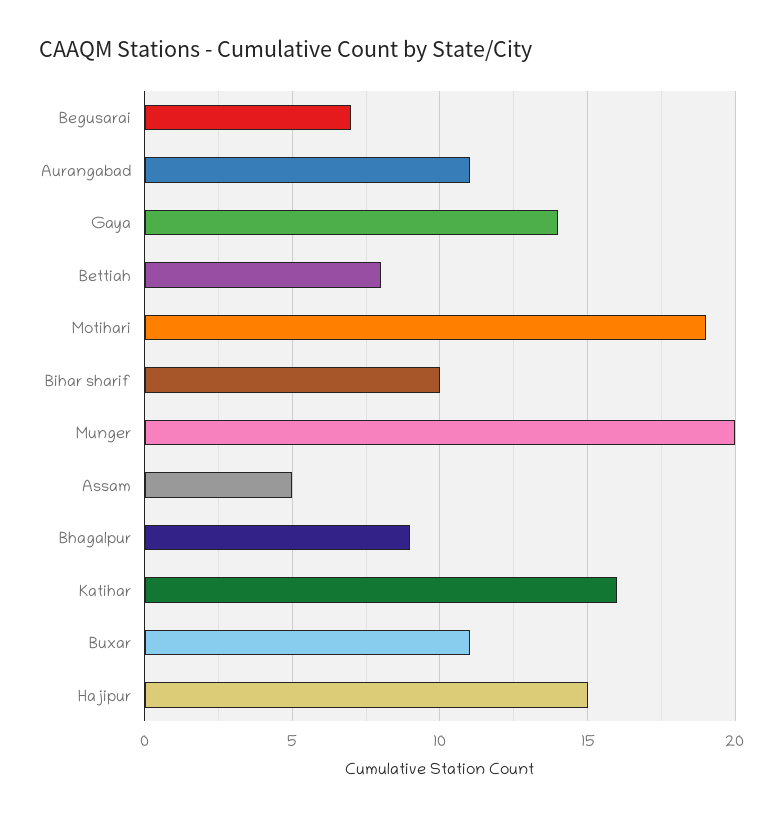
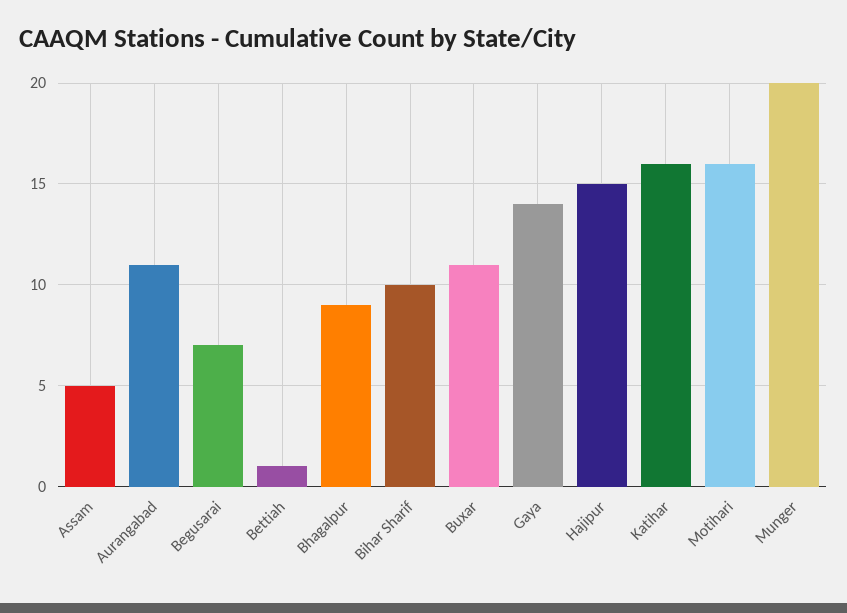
  {
    "Begusarai": 7,
    "Aurangabad": 11,
    "Gaya": 14,
-   "Bettiah": 8,
+   "Bettiah": 1,
-   "Motihari": 19,
+   "Motihari": 16,
    "Bihar sharif": 10,
    "Munger": 20,
    "Assam": 5,
    "Bhagalpur": 9,
    "Katihar": 16,
    "Buxar": 11,
    "Hajipur": 15
  }

